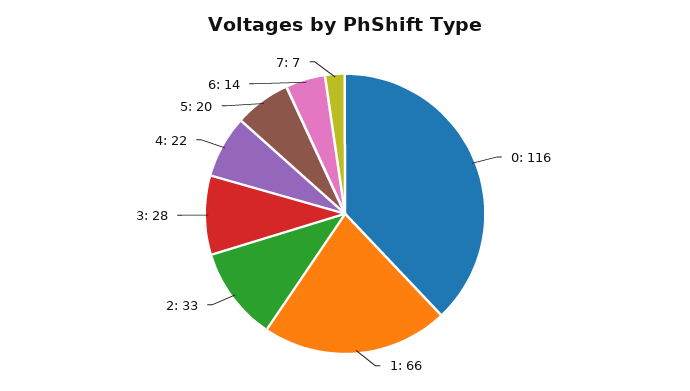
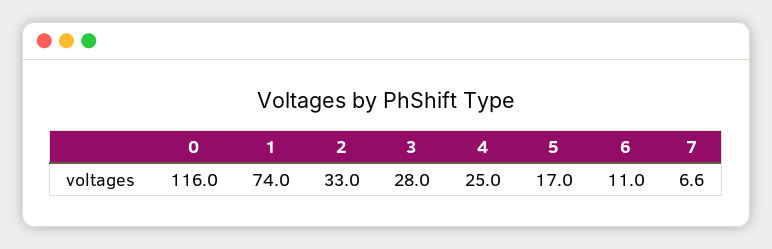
  {
    "0": 116,
-   "1": 66,
+   "1": 74,
    "2": 33,
    "3": 28,
-   "4": 22,
+   "4": 25,
-   "5": 20,
+   "5": 17,
-   "6": 14,
+   "6": 11,
    "7": 6.6
  }

